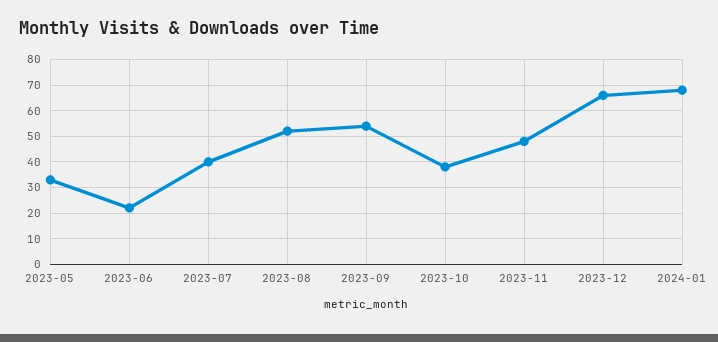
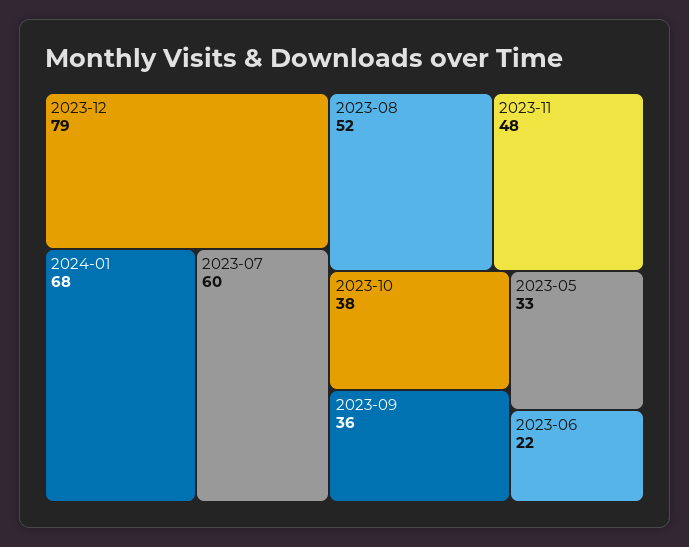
  {
    "2023-05": 33,
    "2023-06": 22,
-   "2023-07": 40,
+   "2023-07": 60,
    "2023-08": 52,
-   "2023-09": 55,
+   "2023-09": 36,
    "2023-10": 38,
    "2023-11": 48,
-   "2023-12": 65,
+   "2023-12": 79,
    "2024-01": 68
  }

